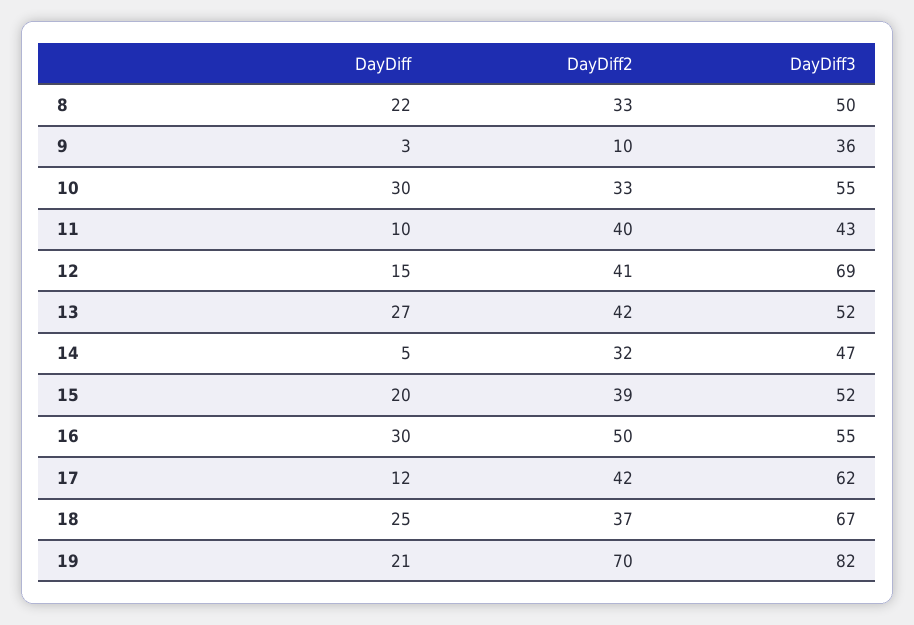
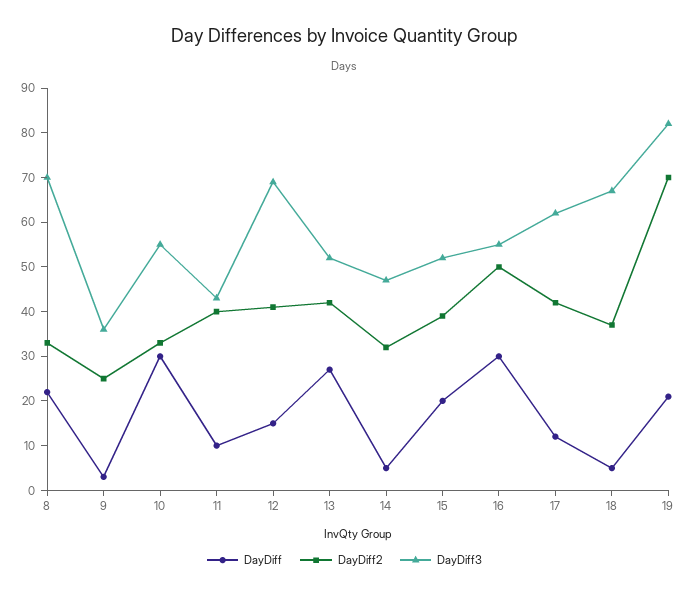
  {
    "DayDiff": {
      "8": 22,
      "9": 3,
      "10": 30,
      "11": 10,
      "12": 15,
      "13": 27,
      "14": 5,
      "15": 20,
      "16": 30,
      "17": 12,
-     "18": 25,
+     "18": 5,
      "19": 21
    },
    "DayDiff2": {
      "8": 33,
-     "9": 10,
+     "9": 25,
      "10": 33,
      "11": 40,
      "12": 41,
      "13": 42,
      "14": 32,
      "15": 39,
      "16": 50,
      "17": 42,
      "18": 37,
      "19": 70
    },
    "DayDiff3": {
-     "8": 50,
+     "8": 70,
      "9": 36,
      "10": 55,
      "11": 43,
      "12": 69,
      "13": 52,
      "14": 47,
      "15": 52,
      "16": 55,
      "17": 62,
      "18": 67,
      "19": 82
    }
  }

